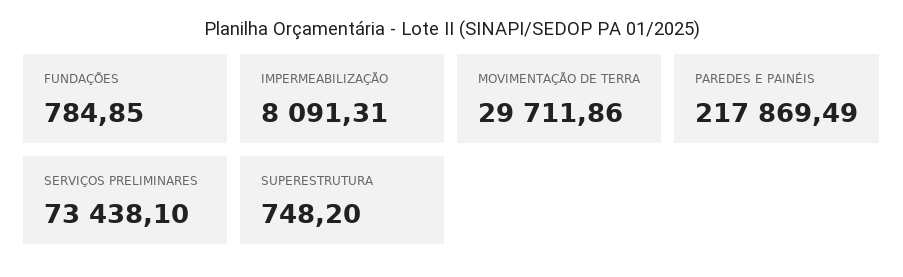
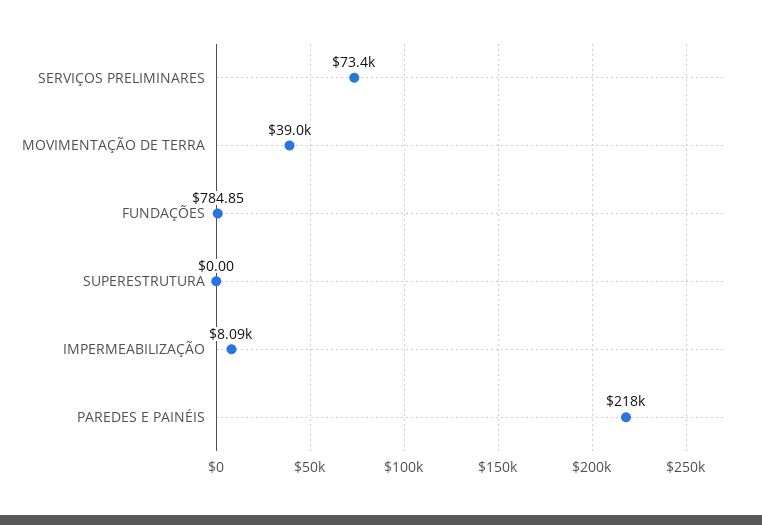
  {
    "FUNDAÇÕES": 784.85,
    "IMPERMEABILIZAÇÃO": 8091.31,
-   "MOVIMENTAÇÃO DE TERRA": 29711.86,
+   "MOVIMENTAÇÃO DE TERRA": 39000,
    "PAREDES E PAINÉIS": 217869.49,
    "SERVIÇOS PRELIMINARES": 73438.1,
-   "SUPERESTRUTURA": 748.2
+   "SUPERESTRUTURA": 0
  }

